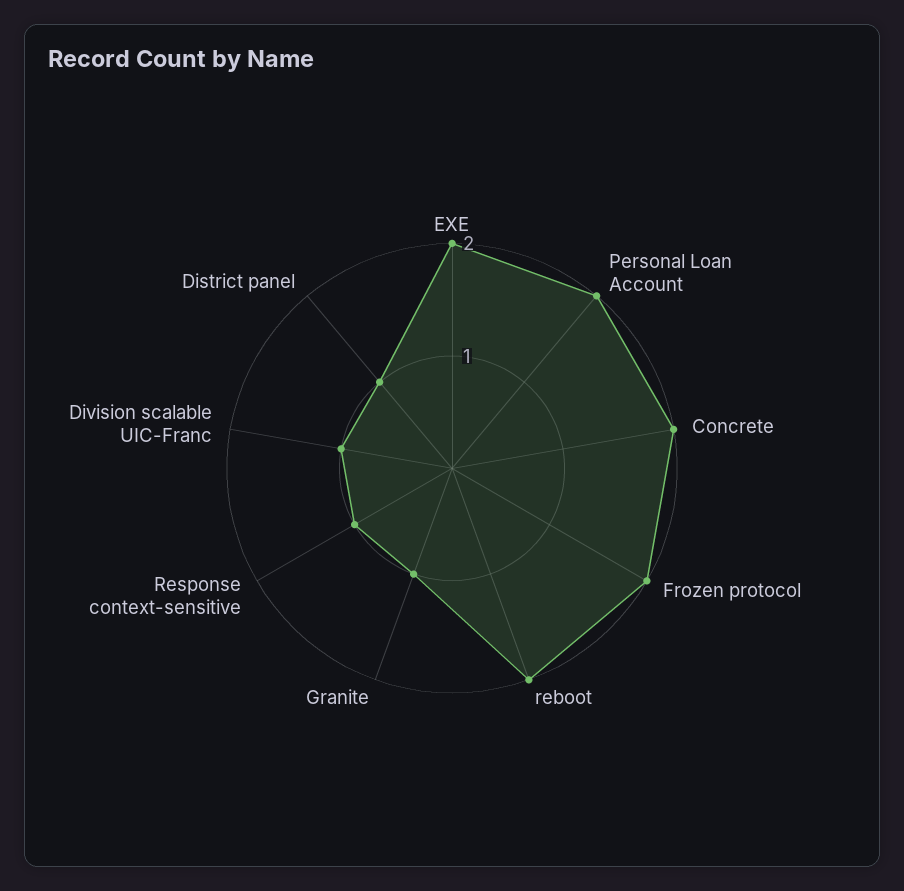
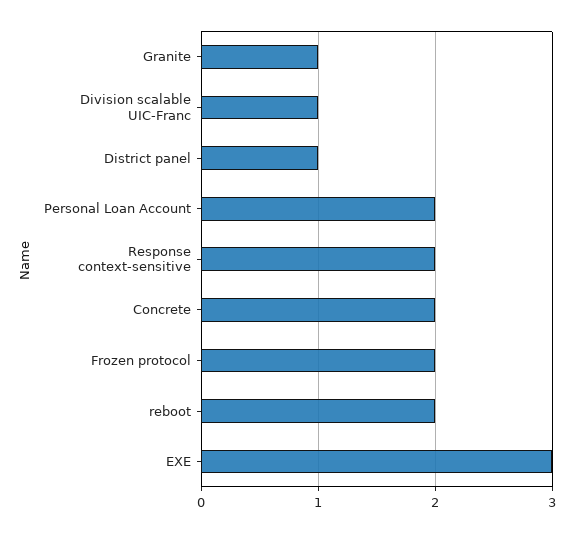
  {
-   "EXE": 2,
+   "EXE": 3,
    "Personal Loan Account": 2,
    "Concrete": 2,
    "Frozen protocol": 2,
    "reboot": 2,
    "Granite": 1,
-   "Response context-sensitive": 1,
+   "Response context-sensitive": 2,
    "Division scalable UIC-Franc": 1,
    "District panel": 1
  }

